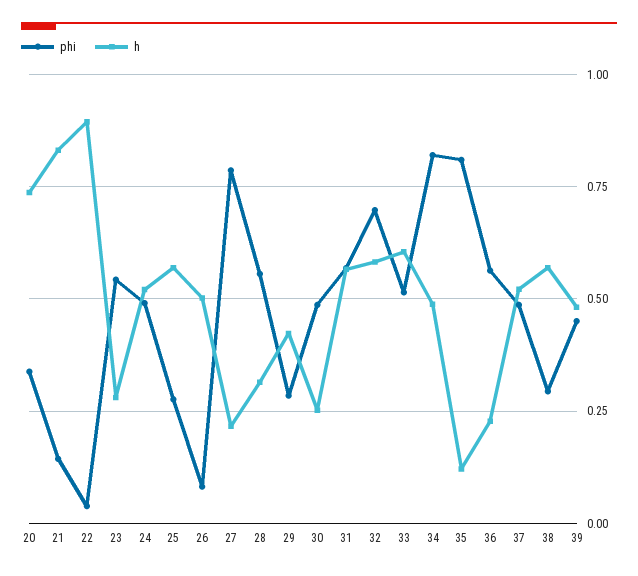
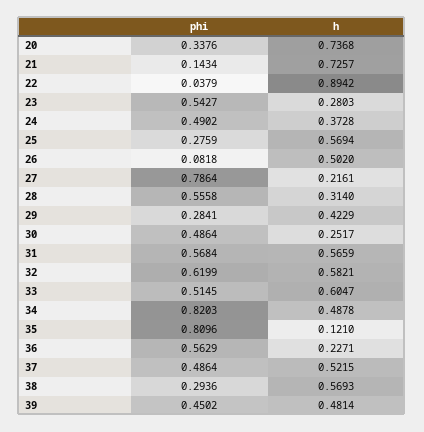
  {
    "phi": {
      "20": 0.3376,
      "21": 0.1434,
      "22": 0.0379,
      "23": 0.5427,
      "24": 0.4902,
      "25": 0.2759,
      "26": 0.0818,
      "27": 0.7864,
      "28": 0.5558,
      "29": 0.2841,
      "30": 0.4864,
      "31": 0.5684,
-     "32": 0.7,
+     "32": 0.6199,
      "33": 0.5145,
      "34": 0.8203,
      "35": 0.8096,
      "36": 0.5629,
      "37": 0.4864,
      "38": 0.2936,
      "39": 0.4502
    },
    "h": {
      "20": 0.7368,
-     "21": 0.825,
+     "21": 0.7257,
      "22": 0.8942,
      "23": 0.2803,
-     "24": 0.525,
+     "24": 0.3728,
      "25": 0.5694,
      "26": 0.502,
      "27": 0.2161,
      "28": 0.314,
      "29": 0.4229,
      "30": 0.2517,
      "31": 0.5659,
      "32": 0.5821,
      "33": 0.6047,
      "34": 0.4878,
      "35": 0.121,
      "36": 0.2271,
      "37": 0.5215,
      "38": 0.5693,
      "39": 0.4814
    }
  }

